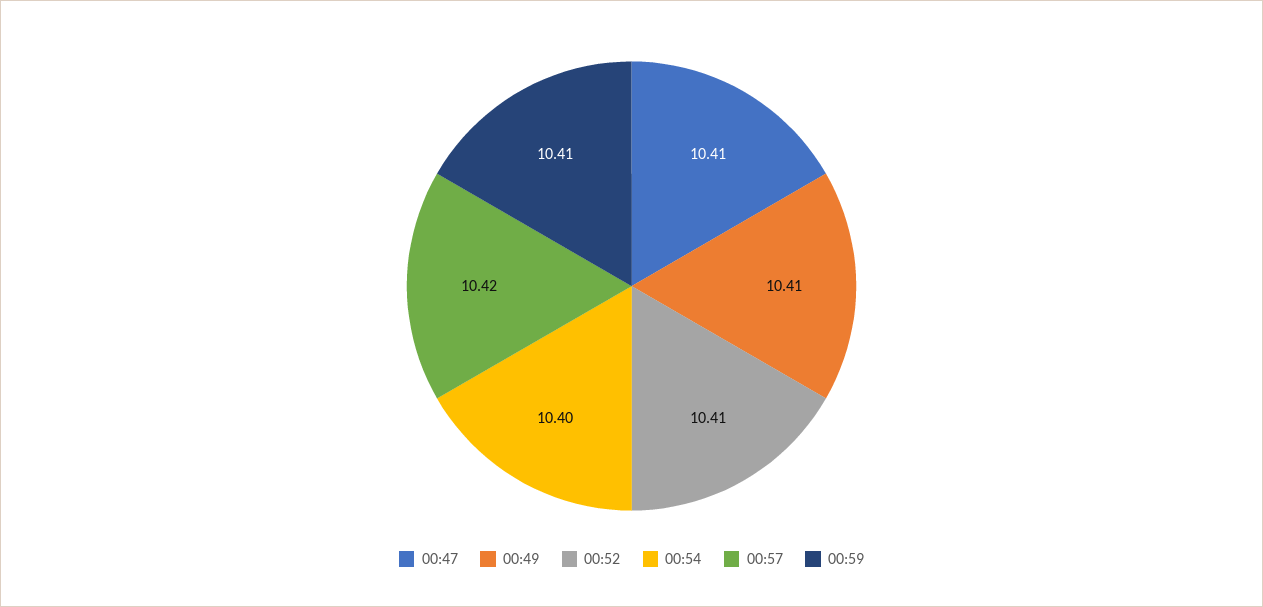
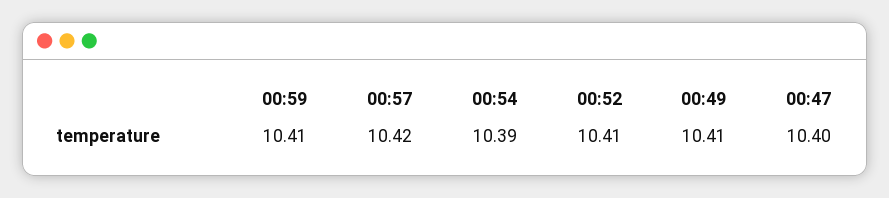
  {
-   "00:47": 10.41,
+   "00:47": 10.4,
    "00:49": 10.41,
    "00:52": 10.41,
-   "00:54": 10.4,
+   "00:54": 10.39,
    "00:57": 10.42,
    "00:59": 10.41
  }

